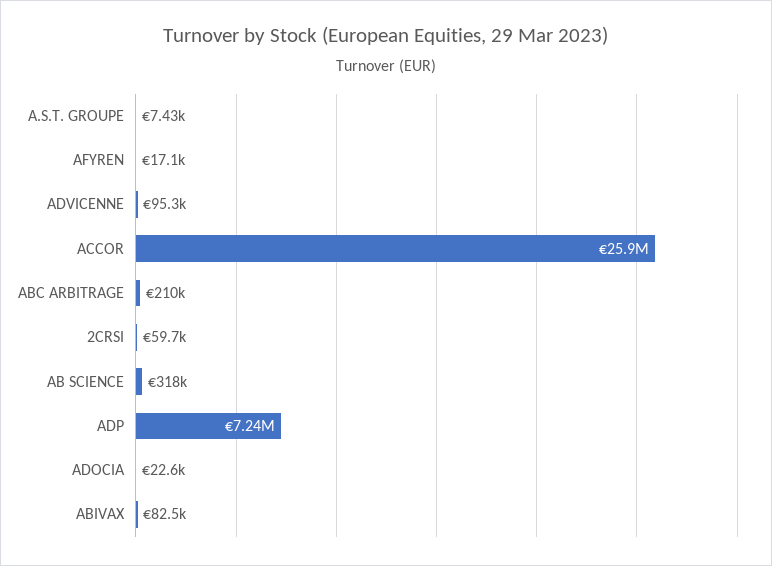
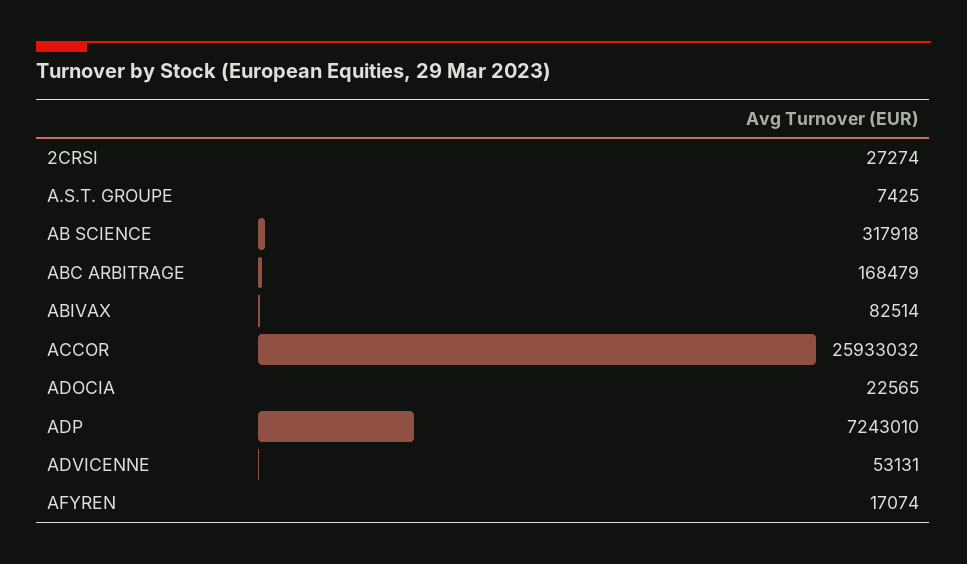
  {
    "A.S.T. GROUPE": 7425,
    "AFYREN": 17074,
-   "ADVICENNE": 95300,
+   "ADVICENNE": 53131,
    "ACCOR": 25933032,
-   "ABC ARBITRAGE": 210000,
+   "ABC ARBITRAGE": 168479,
-   "2CRSI": 59700,
+   "2CRSI": 27274,
    "AB SCIENCE": 317918,
    "ADP": 7243010,
    "ADOCIA": 22565,
    "ABIVAX": 82514
  }

